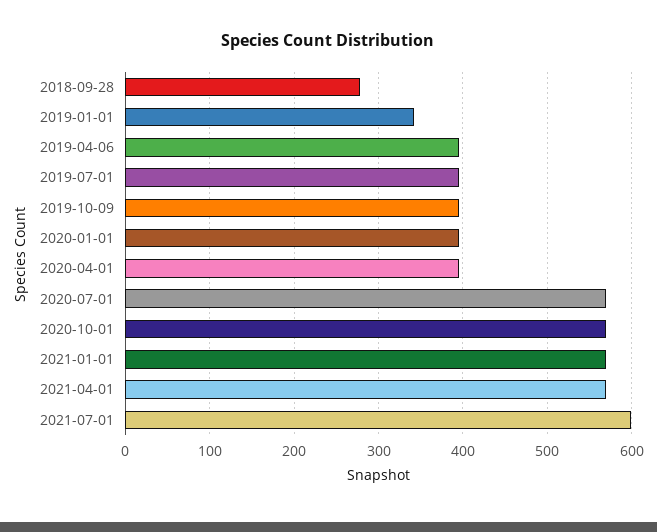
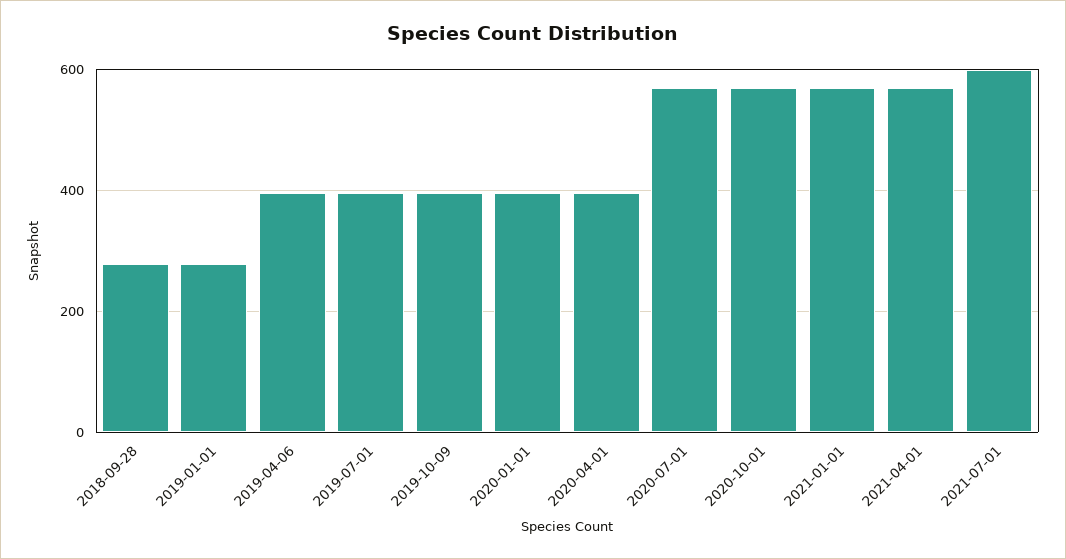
  {
    "2018-09-28": 280,
-   "2019-01-01": 340,
+   "2019-01-01": 280,
    "2019-04-06": 400,
    "2019-07-01": 400,
    "2019-10-09": 400,
    "2020-01-01": 400,
    "2020-04-01": 400,
    "2020-07-01": 570,
    "2020-10-01": 570,
    "2021-01-01": 570,
    "2021-04-01": 570,
    "2021-07-01": 600
  }

